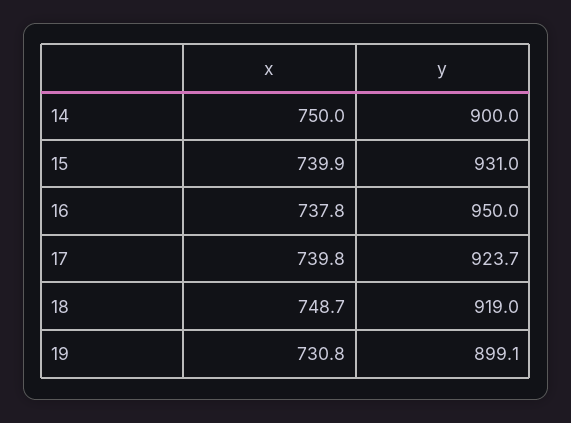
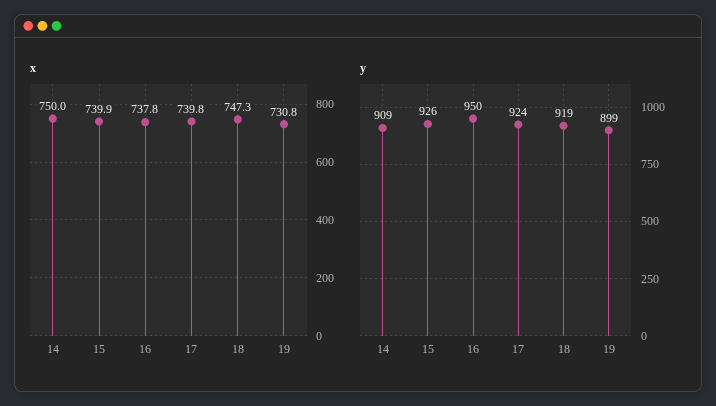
  {
    "x": {
      "14": 750,
      "15": 739.9,
      "16": 737.8,
      "17": 739.8,
-     "18": 748.7,
+     "18": 747.3,
      "19": 730.8
    },
    "y": {
-     "14": 900,
+     "14": 909,
-     "15": 931,
+     "15": 926,
      "16": 950,
      "17": 923.7,
      "18": 919,
      "19": 899.1
    }
  }

